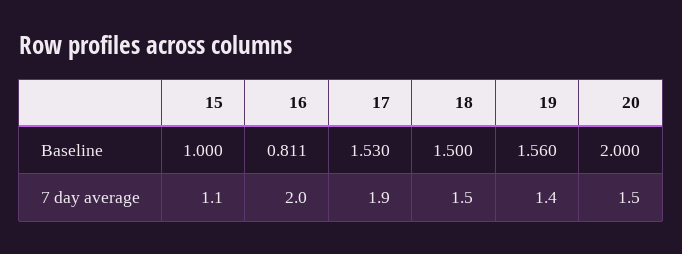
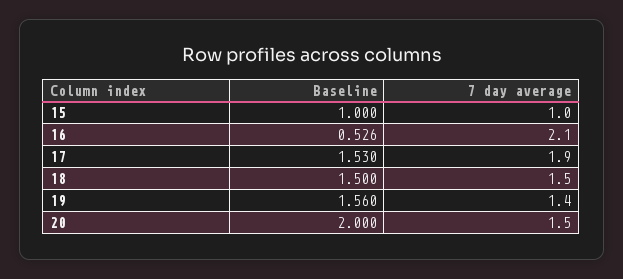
  {
    "15": {
      "Baseline": 1,
-     "7 day average": 1.1
+     "7 day average": 1
    },
    "16": {
-     "Baseline": 0.811,
+     "Baseline": 0.526,
-     "7 day average": 2
+     "7 day average": 2.1
    },
    "17": {
      "Baseline": 1.53,
      "7 day average": 1.9
    },
    "18": {
      "Baseline": 1.5,
      "7 day average": 1.5
    },
    "19": {
      "Baseline": 1.56,
      "7 day average": 1.4
    },
    "20": {
      "Baseline": 2,
      "7 day average": 1.5
    }
  }

